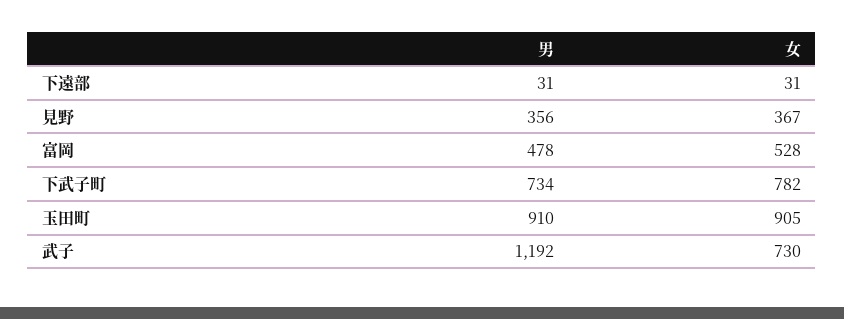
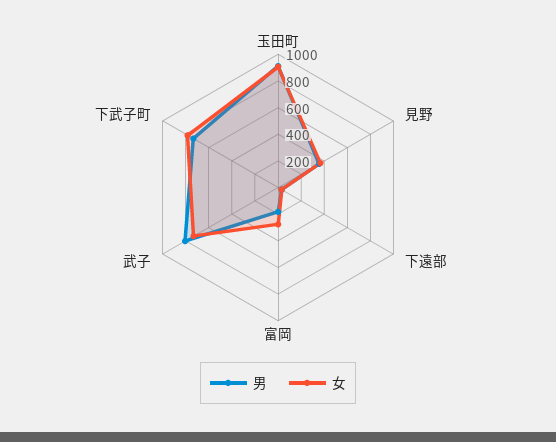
  {
    "男": {
      "下遠部": 31,
      "見野": 356,
-     "富岡": 478,
+     "富岡": 200,
      "下武子町": 734,
      "玉田町": 910,
-     "武子": 1192
+     "武子": 800
    },
    "女": {
      "下遠部": 31,
      "見野": 367,
-     "富岡": 528,
+     "富岡": 300,
      "下武子町": 782,
      "玉田町": 905,
      "武子": 730
    }
  }

